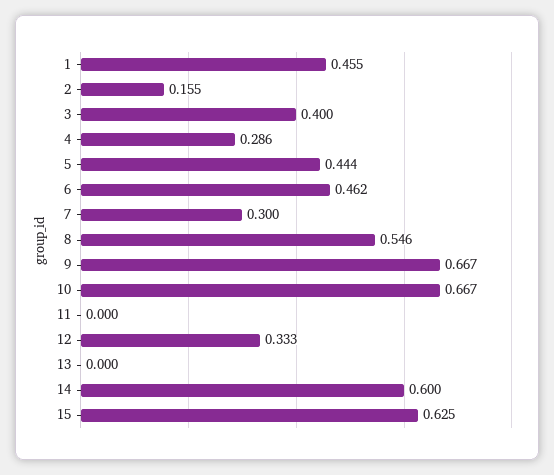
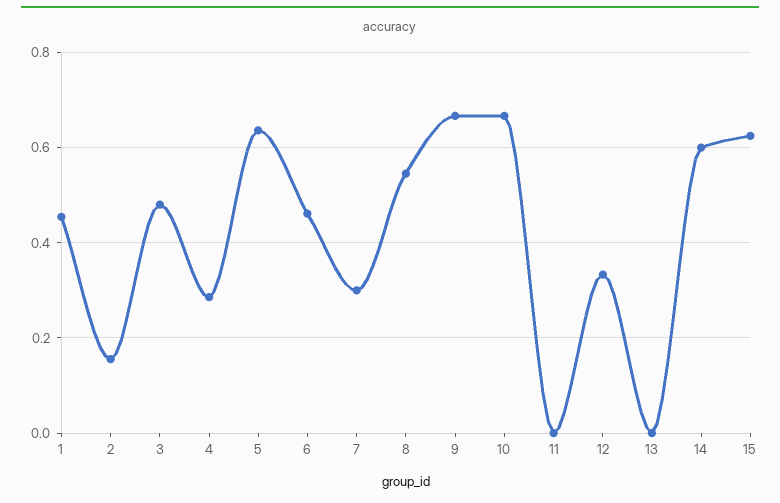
  {
    "1": 0.455,
    "2": 0.155,
-   "3": 0.4,
+   "3": 0.48,
    "4": 0.286,
-   "5": 0.444,
+   "5": 0.64,
    "6": 0.462,
    "7": 0.3,
    "8": 0.546,
    "9": 0.667,
    "10": 0.667,
    "11": 0,
    "12": 0.333,
    "13": 0,
    "14": 0.6,
    "15": 0.625
  }

